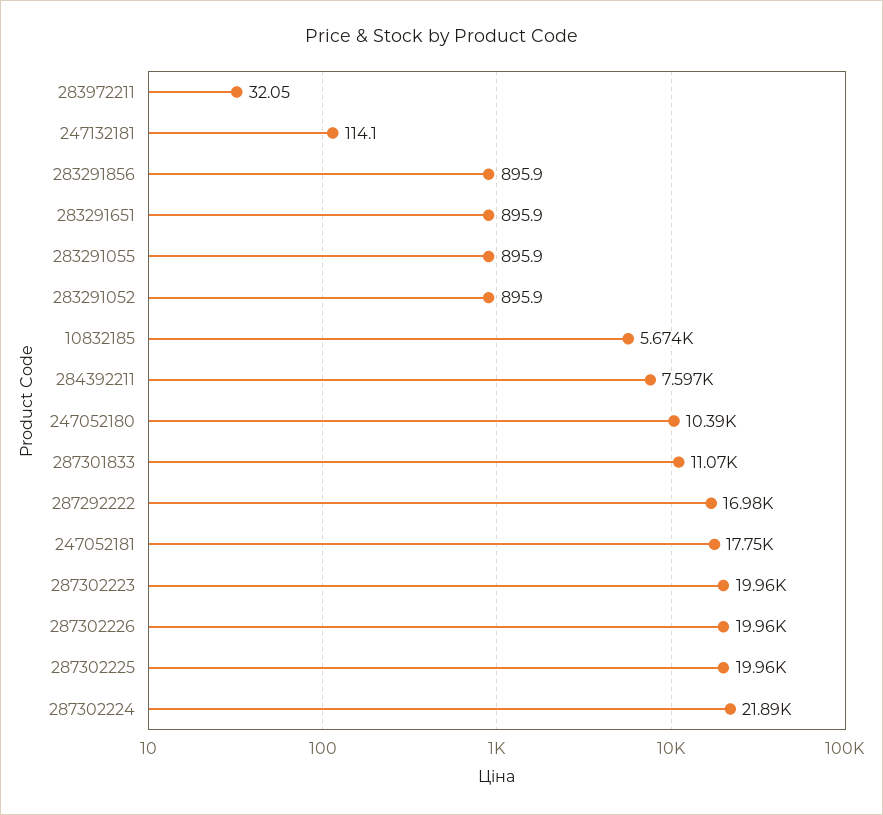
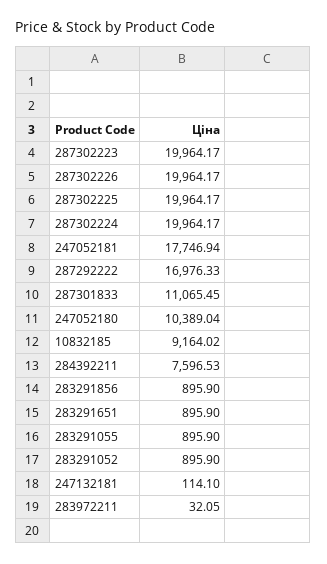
  {
    "283972211": 32.05,
    "247132181": 114.1,
    "283291856": 895.9,
    "283291651": 895.9,
    "283291055": 895.9,
    "283291052": 895.9,
-   "10832185": 5674,
+   "10832185": 9164.02,
    "284392211": 7596.53,
    "247052180": 10389.04,
    "287301833": 11065.45,
    "287292222": 16976.33,
    "247052181": 17746.94,
    "287302223": 19964.17,
    "287302226": 19964.17,
    "287302225": 19964.17,
-   "287302224": 21890
+   "287302224": 19964.17
  }

